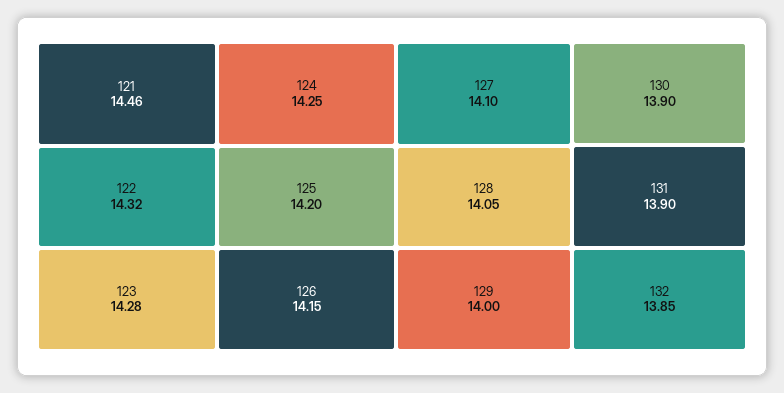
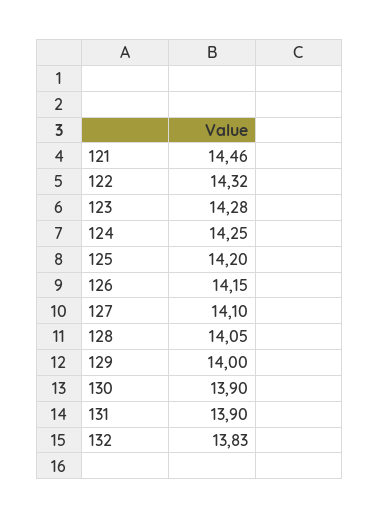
  {
    "121": 14.46,
    "122": 14.32,
    "123": 14.28,
    "124": 14.25,
    "125": 14.2,
    "126": 14.15,
    "127": 14.1,
    "128": 14.05,
    "129": 14,
    "130": 13.9,
    "131": 13.9,
-   "132": 13.85
+   "132": 13.83
  }

